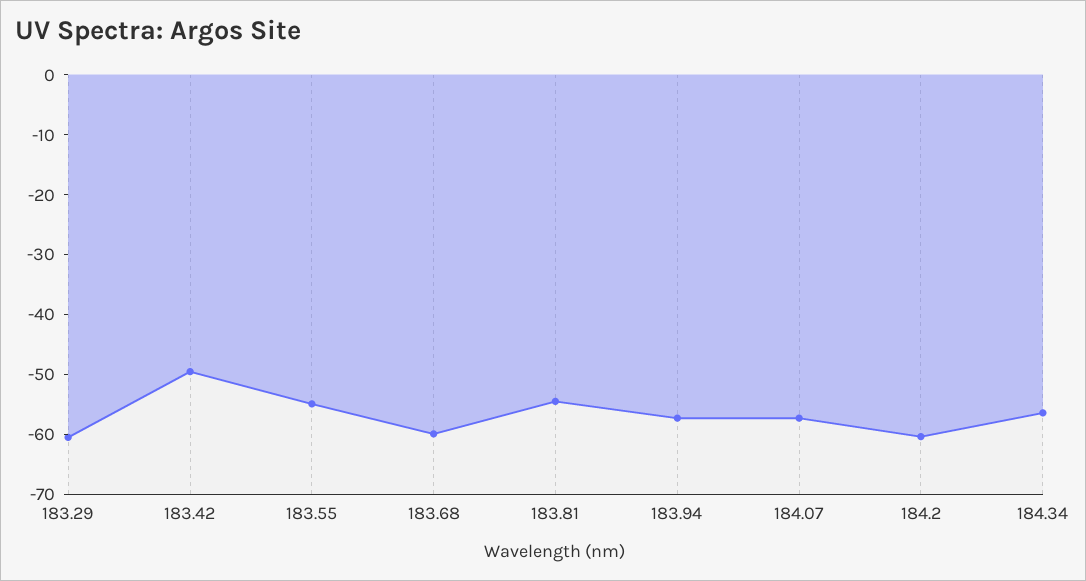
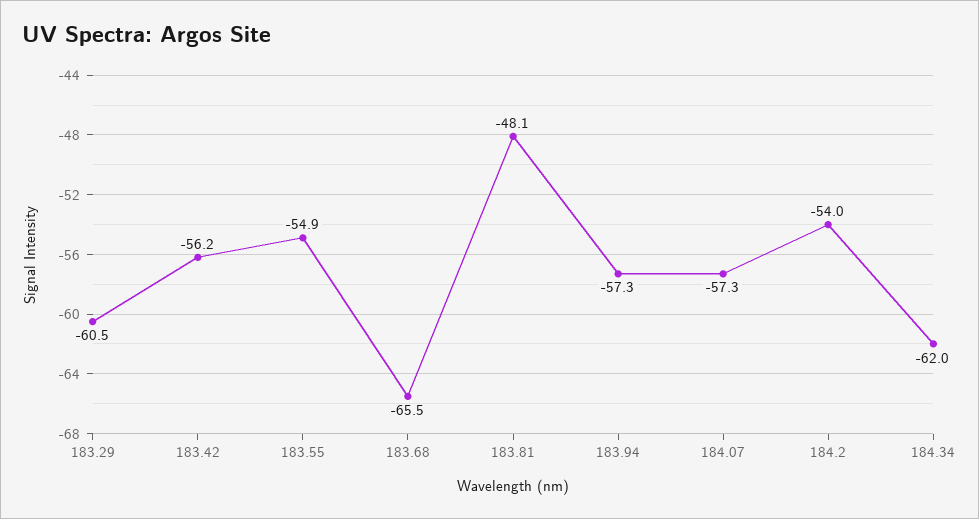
  {
    "183.29": -60.5,
-   "183.42": -50,
+   "183.42": -56.2,
    "183.55": -54.9,
-   "183.68": -60,
+   "183.68": -65.5,
-   "183.81": -54,
+   "183.81": -48.1,
    "183.94": -57.3,
    "184.07": -57.3,
-   "184.2": -60,
+   "184.2": -54,
-   "184.34": -56
+   "184.34": -62
  }

